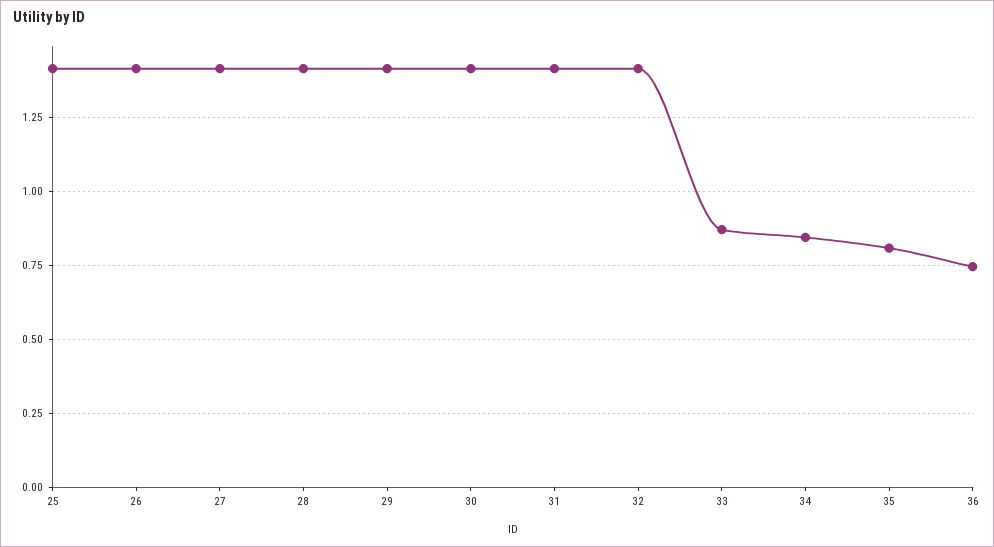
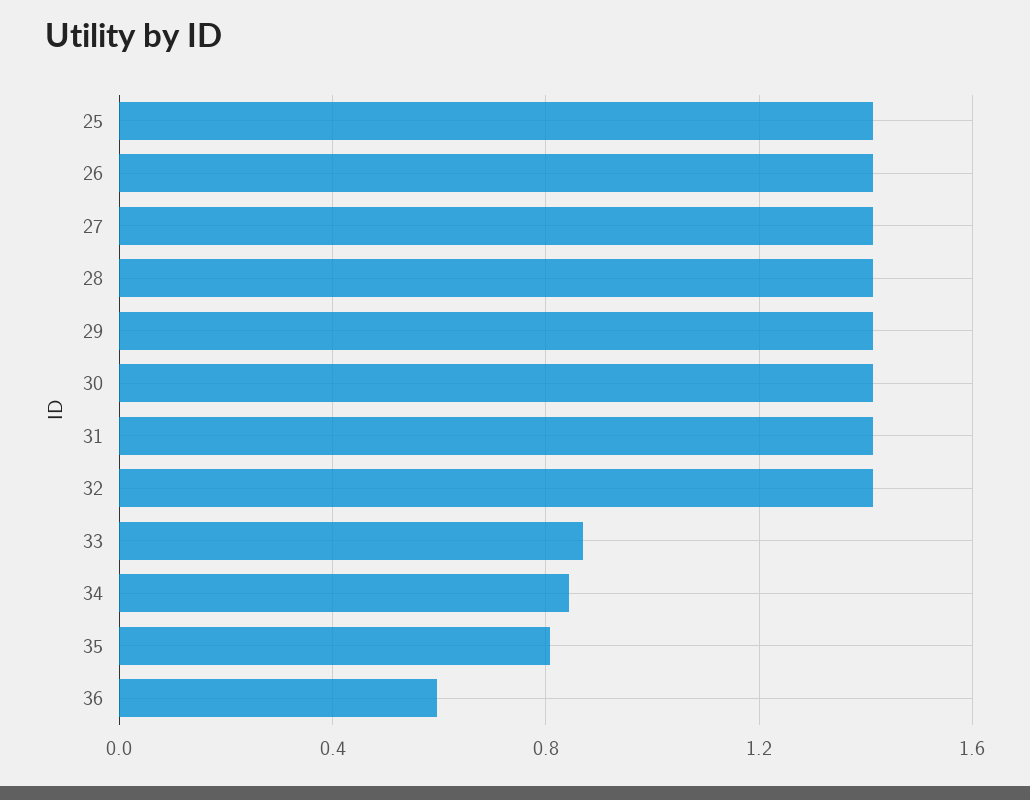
  {
    "25": 1.425,
    "26": 1.425,
    "27": 1.425,
    "28": 1.425,
    "29": 1.425,
    "30": 1.425,
    "31": 1.425,
    "32": 1.425,
    "33": 0.875,
    "34": 0.85,
    "35": 0.8,
-   "36": 0.75
+   "36": 0.6
  }

